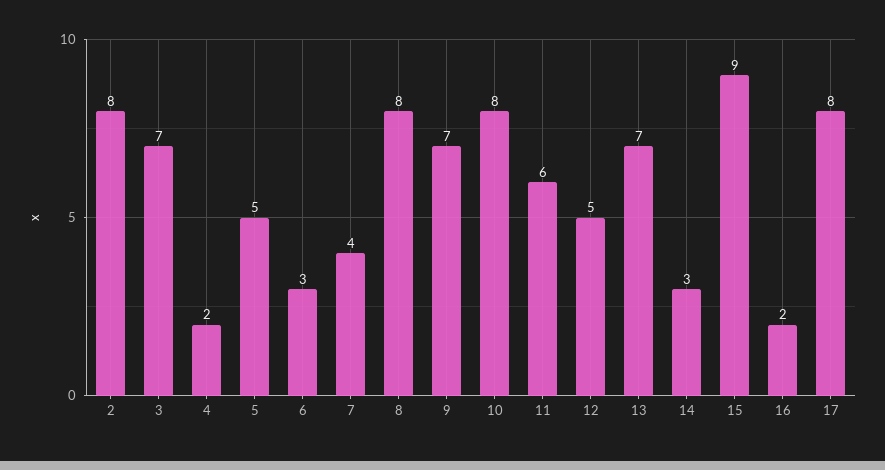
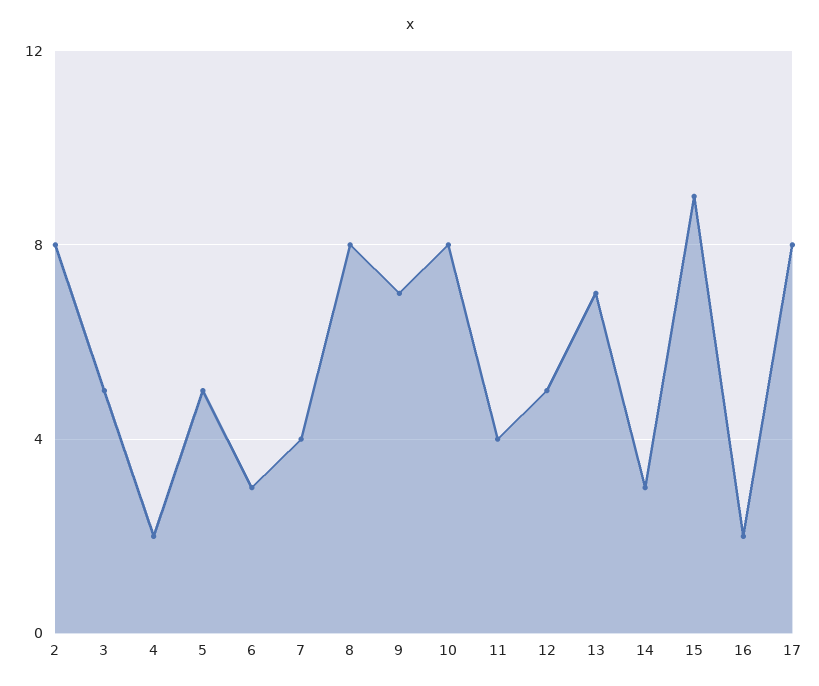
  {
    "2": 8,
-   "3": 7,
+   "3": 5,
    "4": 2,
    "5": 5,
    "6": 3,
    "7": 4,
    "8": 8,
    "9": 7,
    "10": 8,
-   "11": 6,
+   "11": 4,
    "12": 5,
    "13": 7,
    "14": 3,
    "15": 9,
    "16": 2,
    "17": 8
  }

